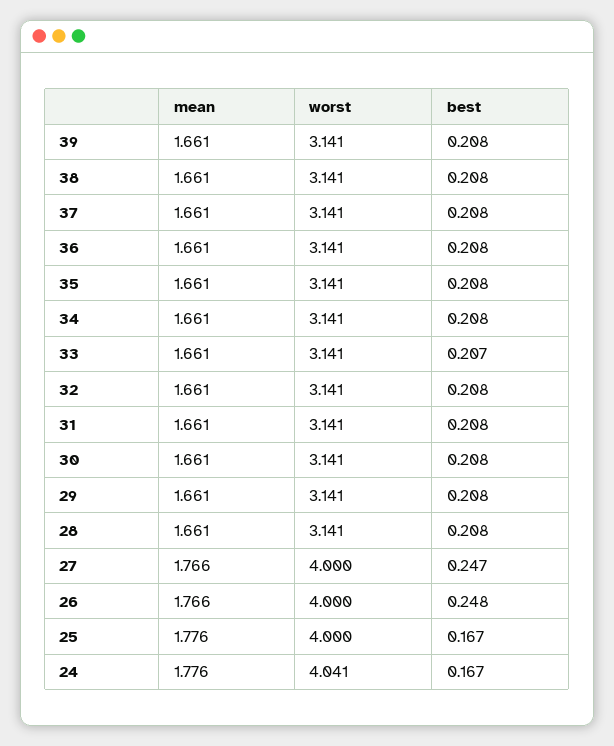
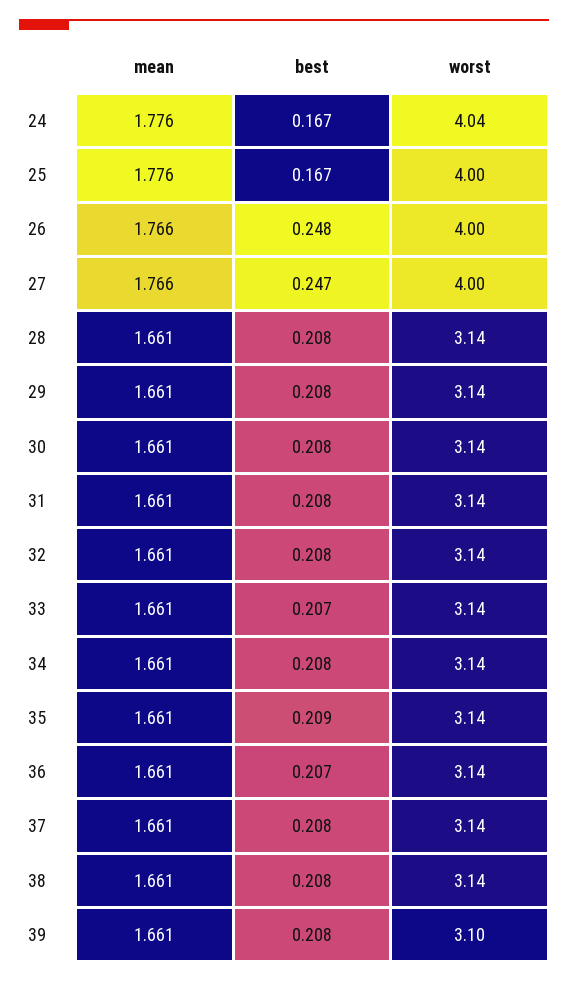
  {
    "mean": {
      "39": 1.661,
      "38": 1.661,
      "37": 1.661,
      "36": 1.661,
      "35": 1.661,
      "34": 1.661,
      "33": 1.661,
      "32": 1.661,
      "31": 1.661,
      "30": 1.661,
      "29": 1.661,
      "28": 1.661,
      "27": 1.766,
      "26": 1.766,
      "25": 1.776,
      "24": 1.776
    },
    "worst": {
-     "39": 3.141,
+     "39": 3.1,
      "38": 3.141,
      "37": 3.141,
      "36": 3.141,
      "35": 3.141,
      "34": 3.141,
      "33": 3.141,
      "32": 3.141,
      "31": 3.141,
      "30": 3.141,
      "29": 3.141,
      "28": 3.141,
      "27": 4,
      "26": 4,
      "25": 4,
      "24": 4.041
    },
    "best": {
      "39": 0.208,
      "38": 0.208,
      "37": 0.208,
-     "36": 0.208,
+     "36": 0.207,
-     "35": 0.208,
+     "35": 0.209,
      "34": 0.208,
      "33": 0.207,
      "32": 0.208,
      "31": 0.208,
      "30": 0.208,
      "29": 0.208,
      "28": 0.208,
      "27": 0.247,
      "26": 0.248,
      "25": 0.167,
      "24": 0.167
    }
  }

